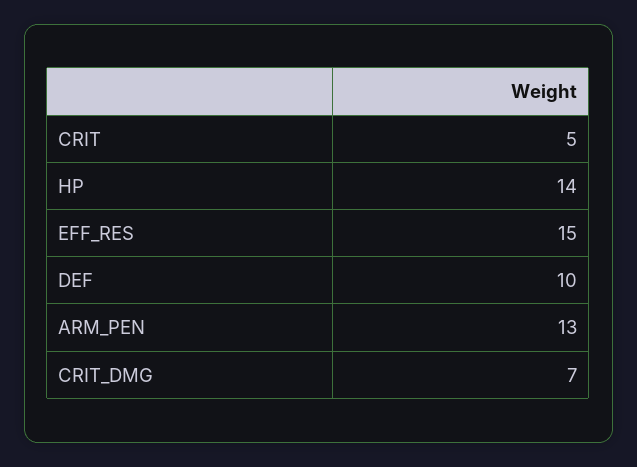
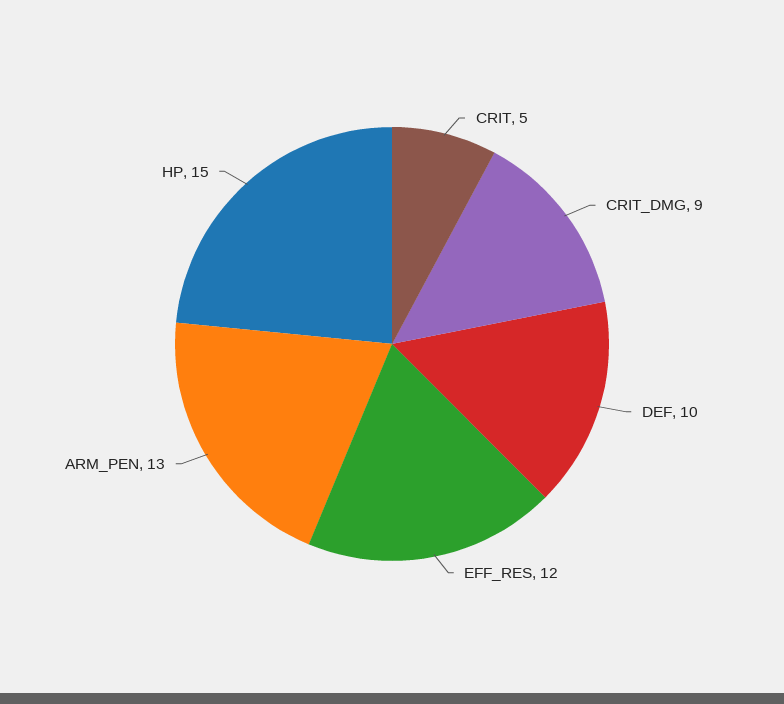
  {
    "CRIT": 5,
-   "HP": 14,
+   "HP": 15,
-   "EFF_RES": 15,
+   "EFF_RES": 12,
    "DEF": 10,
    "ARM_PEN": 13,
-   "CRIT_DMG": 7
+   "CRIT_DMG": 9
  }

